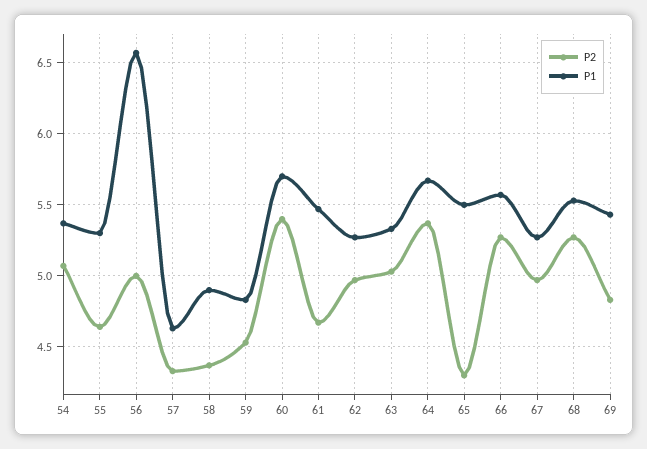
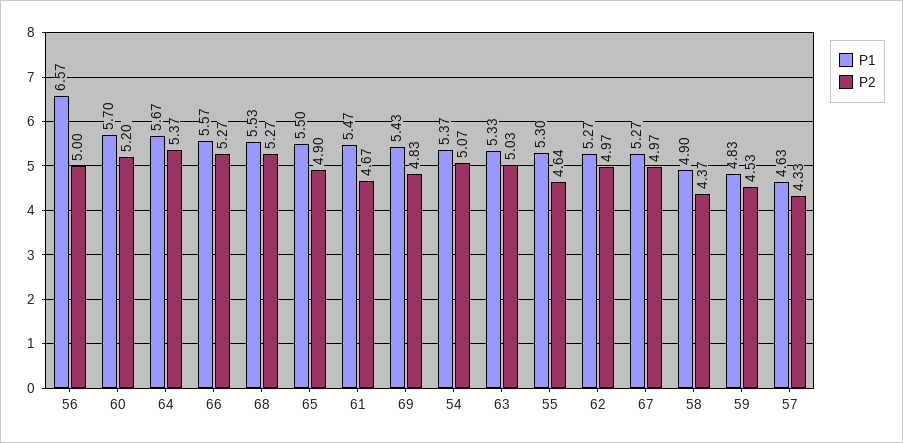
  {
    "P2": {
      "54": 5.07,
      "55": 4.64,
      "56": 5,
      "57": 4.33,
      "58": 4.37,
      "59": 4.53,
-     "60": 5.4,
+     "60": 5.2,
      "61": 4.67,
      "62": 4.97,
      "63": 5.03,
      "64": 5.37,
-     "65": 4.3,
+     "65": 4.9,
      "66": 5.27,
      "67": 4.97,
      "68": 5.27,
      "69": 4.83
    },
    "P1": {
      "54": 5.37,
      "55": 5.3,
      "56": 6.57,
      "57": 4.63,
      "58": 4.9,
      "59": 4.83,
      "60": 5.7,
      "61": 5.47,
      "62": 5.27,
      "63": 5.33,
      "64": 5.67,
      "65": 5.5,
      "66": 5.57,
      "67": 5.27,
      "68": 5.53,
      "69": 5.43
    }
  }

